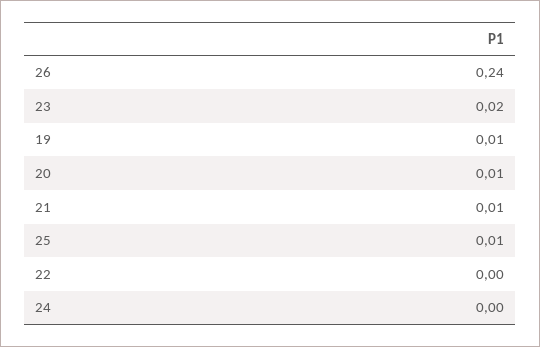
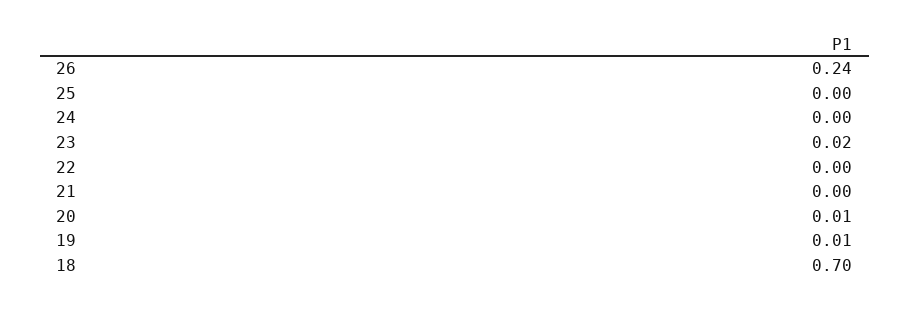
  {
    "26": 0.24,
    "23": 0.02,
    "19": 0.01,
    "20": 0.01,
-   "21": 0.01,
+   "21": 0,
-   "25": 0.01,
+   "25": 0,
    "22": 0,
-   "24": 0
+   "24": 0,
+   "18": 0.7
  }

